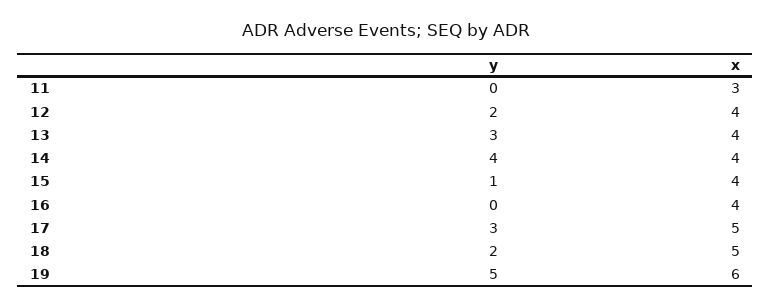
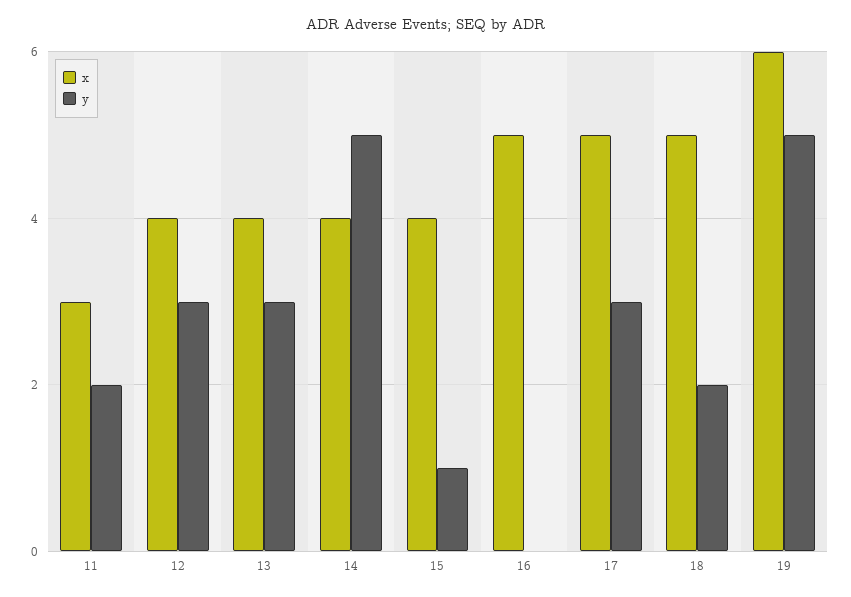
  {
    "y": {
-     "11": 0,
+     "11": 2,
-     "12": 2,
+     "12": 3,
      "13": 3,
-     "14": 4,
+     "14": 5,
      "15": 1,
      "16": 0,
      "17": 3,
      "18": 2,
      "19": 5
    },
    "x": {
      "11": 3,
      "12": 4,
      "13": 4,
      "14": 4,
      "15": 4,
-     "16": 4,
+     "16": 5,
      "17": 5,
      "18": 5,
      "19": 6
    }
  }

